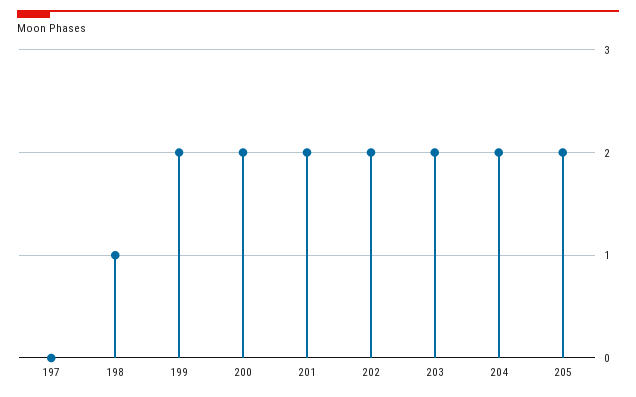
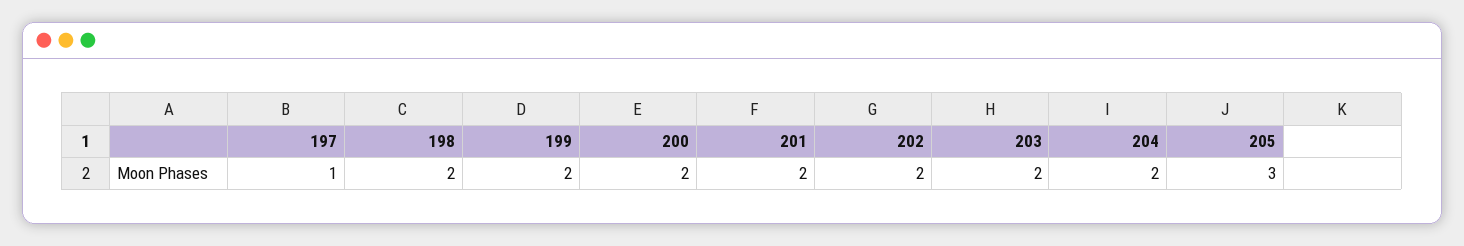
  {
-   "197": 0,
+   "197": 1,
-   "198": 1,
+   "198": 2,
    "199": 2,
    "200": 2,
    "201": 2,
    "202": 2,
    "203": 2,
    "204": 2,
-   "205": 2
+   "205": 3
  }

